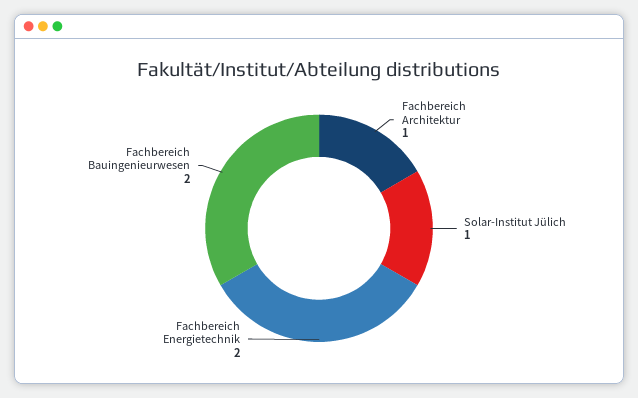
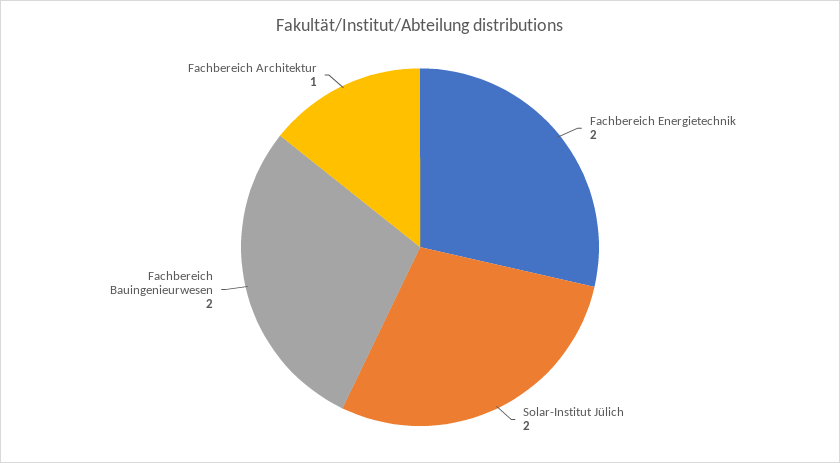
  {
    "Fachbereich Architektur": 1,
-   "Solar-Institut Jülich": 1,
+   "Solar-Institut Jülich": 2,
    "Fachbereich Energietechnik": 2,
    "Fachbereich Bauingenieurwesen": 2
  }

